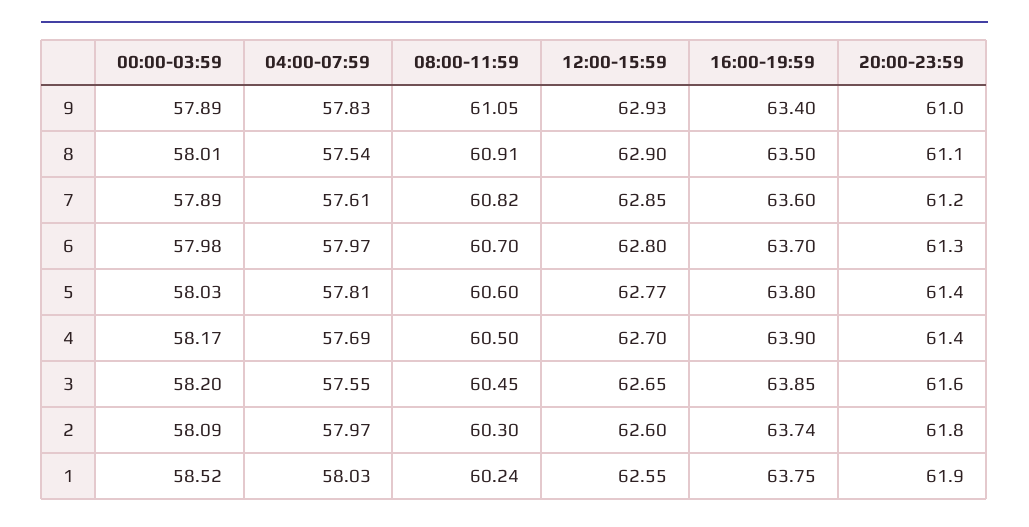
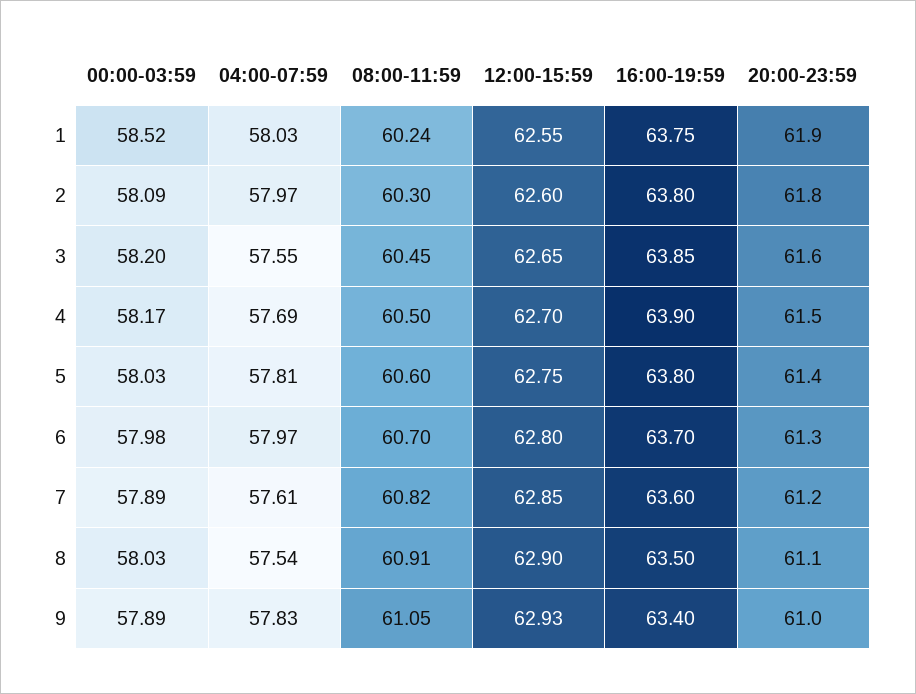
  {
    "00:00-03:59": {
      "9": 57.89,
-     "8": 58.01,
+     "8": 58.03,
      "7": 57.89,
      "6": 57.98,
      "5": 58.03,
      "4": 58.17,
      "3": 58.2,
      "2": 58.09,
      "1": 58.52
    },
    "04:00-07:59": {
      "9": 57.83,
      "8": 57.54,
      "7": 57.61,
      "6": 57.97,
      "5": 57.81,
      "4": 57.69,
      "3": 57.55,
      "2": 57.97,
      "1": 58.03
    },
    "08:00-11:59": {
      "9": 61.05,
      "8": 60.91,
      "7": 60.82,
      "6": 60.7,
      "5": 60.6,
      "4": 60.5,
      "3": 60.45,
      "2": 60.3,
      "1": 60.24
    },
    "12:00-15:59": {
      "9": 62.93,
      "8": 62.9,
      "7": 62.85,
      "6": 62.8,
-     "5": 62.77,
+     "5": 62.75,
      "4": 62.7,
      "3": 62.65,
      "2": 62.6,
      "1": 62.55
    },
    "16:00-19:59": {
      "9": 63.4,
      "8": 63.5,
      "7": 63.6,
      "6": 63.7,
      "5": 63.8,
      "4": 63.9,
      "3": 63.85,
-     "2": 63.74,
+     "2": 63.8,
      "1": 63.75
    },
    "20:00-23:59": {
      "9": 61,
      "8": 61.1,
      "7": 61.2,
      "6": 61.3,
      "5": 61.4,
-     "4": 61.4,
+     "4": 61.5,
      "3": 61.6,
      "2": 61.8,
      "1": 61.9
    }
  }

